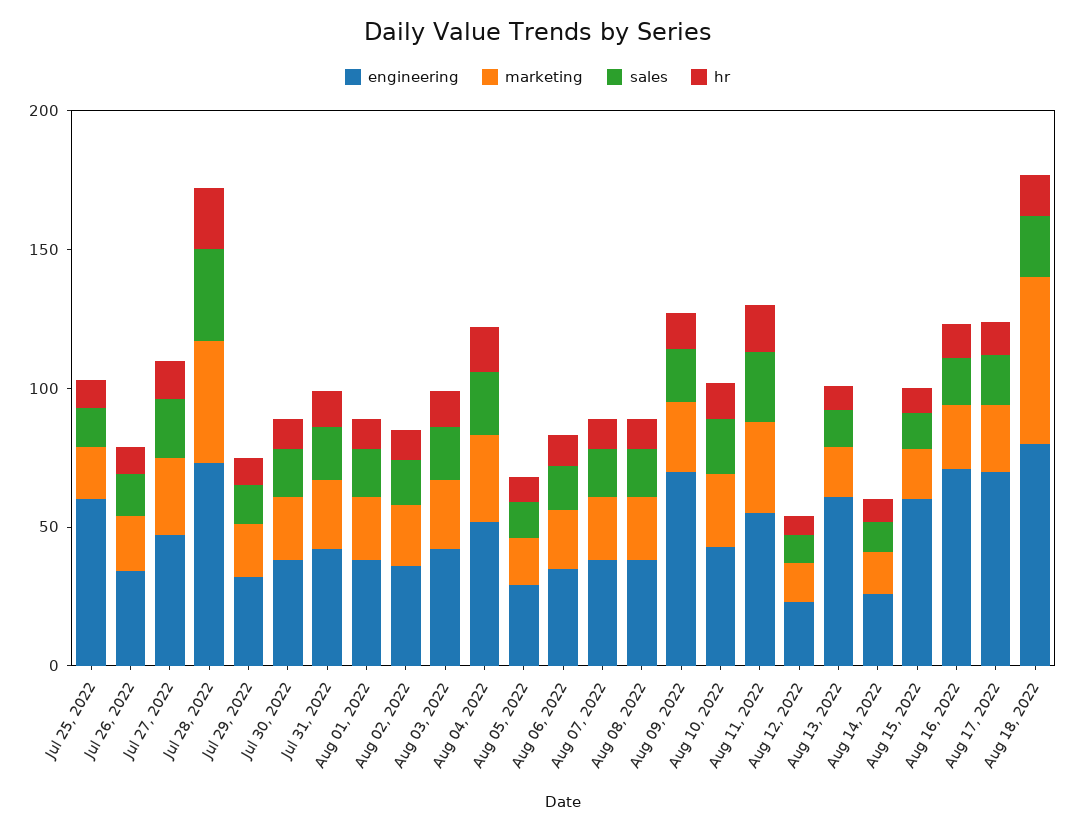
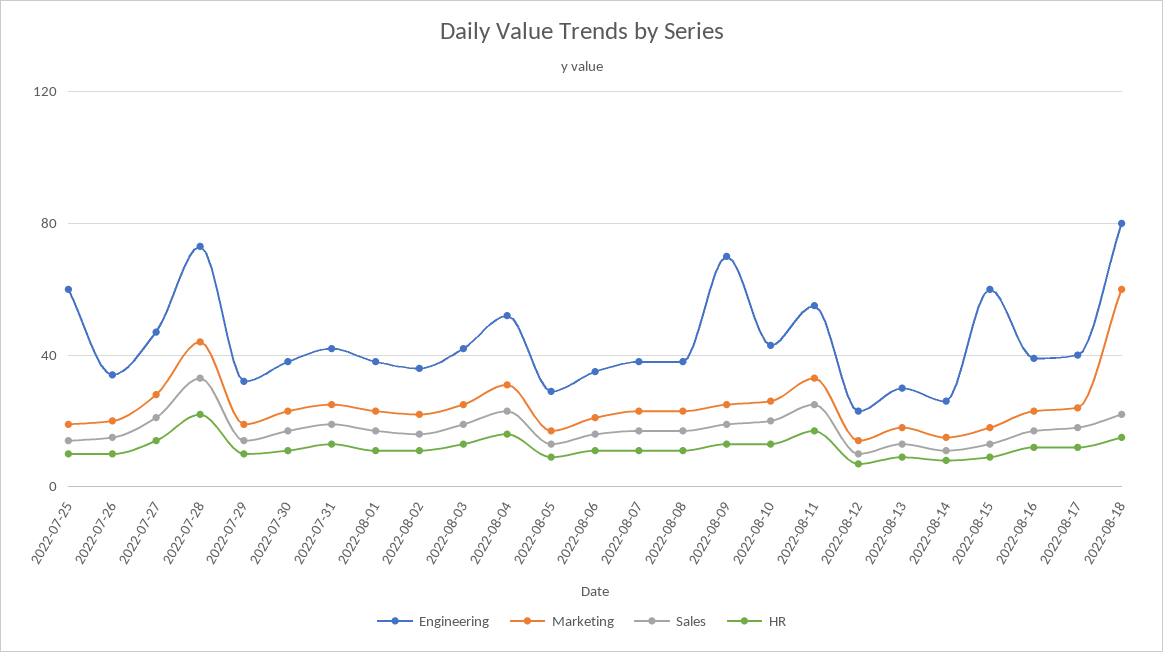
  {
    "engineering": {
      "Jul 25, 2022": 60,
      "Jul 26, 2022": 35,
      "Jul 27, 2022": 45,
      "Jul 28, 2022": 75,
      "Jul 29, 2022": 30,
      "Jul 30, 2022": 40,
      "Jul 31, 2022": 40,
      "Aug 01, 2022": 40,
      "Aug 02, 2022": 35,
      "Aug 03, 2022": 40,
      "Aug 04, 2022": 50,
      "Aug 05, 2022": 30,
      "Aug 06, 2022": 35,
      "Aug 07, 2022": 40,
      "Aug 08, 2022": 40,
      "Aug 09, 2022": 70,
      "Aug 10, 2022": 45,
      "Aug 11, 2022": 55,
      "Aug 12, 2022": 25,
-     "Aug 13, 2022": 60,
+     "Aug 13, 2022": 30,
      "Aug 14, 2022": 25,
      "Aug 15, 2022": 60,
-     "Aug 16, 2022": 70,
+     "Aug 16, 2022": 40,
-     "Aug 17, 2022": 70,
+     "Aug 17, 2022": 40,
      "Aug 18, 2022": 80
    },
    "marketing": {
      "Jul 25, 2022": 20,
      "Jul 26, 2022": 20,
      "Jul 27, 2022": 30,
      "Jul 28, 2022": 45,
      "Jul 29, 2022": 20,
      "Jul 30, 2022": 25,
      "Jul 31, 2022": 25,
      "Aug 01, 2022": 25,
      "Aug 02, 2022": 20,
      "Aug 03, 2022": 25,
      "Aug 04, 2022": 30,
      "Aug 05, 2022": 15,
      "Aug 06, 2022": 20,
      "Aug 07, 2022": 25,
      "Aug 08, 2022": 25,
      "Aug 09, 2022": 25,
      "Aug 10, 2022": 25,
      "Aug 11, 2022": 35,
      "Aug 12, 2022": 15,
      "Aug 13, 2022": 20,
      "Aug 14, 2022": 15,
      "Aug 15, 2022": 20,
      "Aug 16, 2022": 25,
      "Aug 17, 2022": 25,
      "Aug 18, 2022": 60
    },
    "sales": {
      "Jul 25, 2022": 15,
      "Jul 26, 2022": 15,
      "Jul 27, 2022": 20,
      "Jul 28, 2022": 35,
      "Jul 29, 2022": 15,
      "Jul 30, 2022": 15,
      "Jul 31, 2022": 20,
      "Aug 01, 2022": 15,
      "Aug 02, 2022": 15,
      "Aug 03, 2022": 20,
      "Aug 04, 2022": 25,
      "Aug 05, 2022": 15,
      "Aug 06, 2022": 15,
      "Aug 07, 2022": 15,
      "Aug 08, 2022": 15,
      "Aug 09, 2022": 20,
      "Aug 10, 2022": 20,
      "Aug 11, 2022": 25,
      "Aug 12, 2022": 10,
      "Aug 13, 2022": 15,
      "Aug 14, 2022": 10,
      "Aug 15, 2022": 15,
      "Aug 16, 2022": 15,
      "Aug 17, 2022": 20,
      "Aug 18, 2022": 20
    },
    "hr": {
      "Jul 25, 2022": 10,
      "Jul 26, 2022": 10,
      "Jul 27, 2022": 15,
      "Jul 28, 2022": 20,
      "Jul 29, 2022": 10,
      "Jul 30, 2022": 10,
      "Jul 31, 2022": 15,
      "Aug 01, 2022": 10,
      "Aug 02, 2022": 10,
      "Aug 03, 2022": 15,
      "Aug 04, 2022": 15,
      "Aug 05, 2022": 10,
      "Aug 06, 2022": 10,
      "Aug 07, 2022": 10,
      "Aug 08, 2022": 10,
      "Aug 09, 2022": 15,
      "Aug 10, 2022": 15,
      "Aug 11, 2022": 15,
      "Aug 12, 2022": 5,
      "Aug 13, 2022": 10,
      "Aug 14, 2022": 10,
      "Aug 15, 2022": 10,
      "Aug 16, 2022": 10,
      "Aug 17, 2022": 10,
      "Aug 18, 2022": 15
    }
  }

